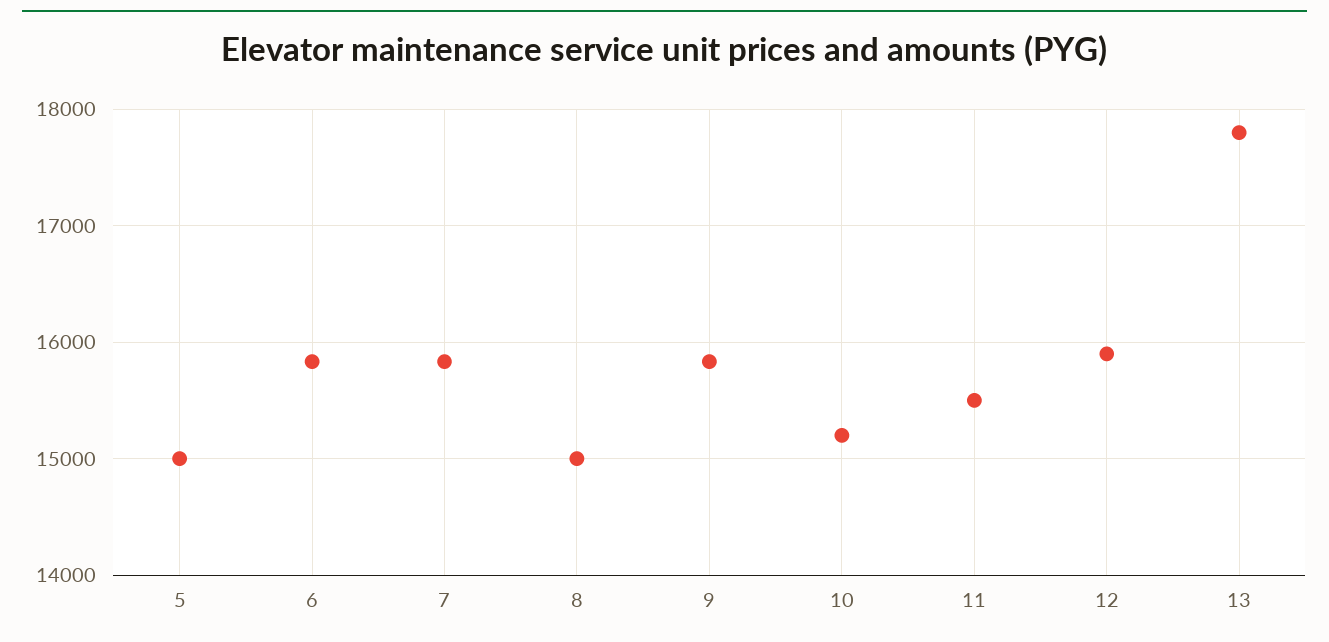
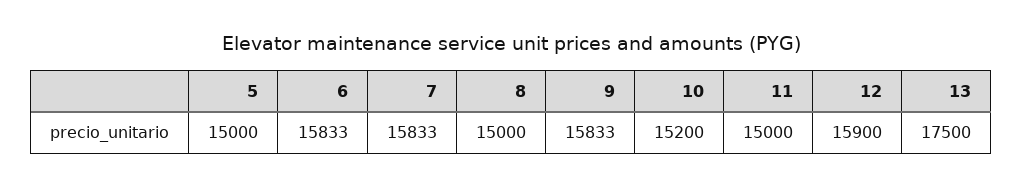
  {
    "5": 15000,
    "6": 15833,
    "7": 15833,
    "8": 15000,
    "9": 15833,
    "10": 15200,
-   "11": 15500,
+   "11": 15000,
    "12": 15900,
-   "13": 17800
+   "13": 17500
  }

